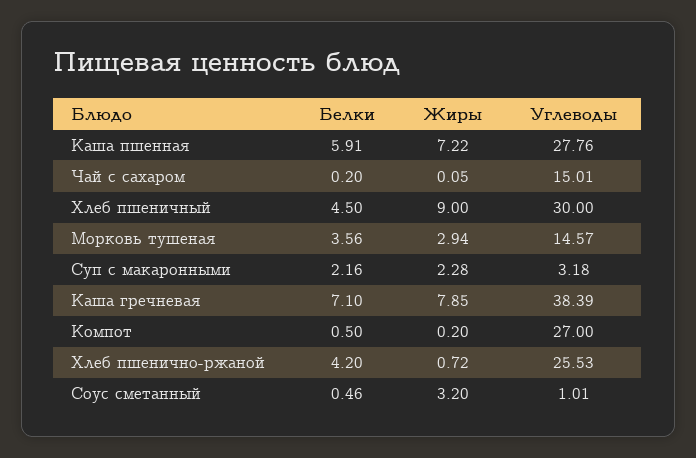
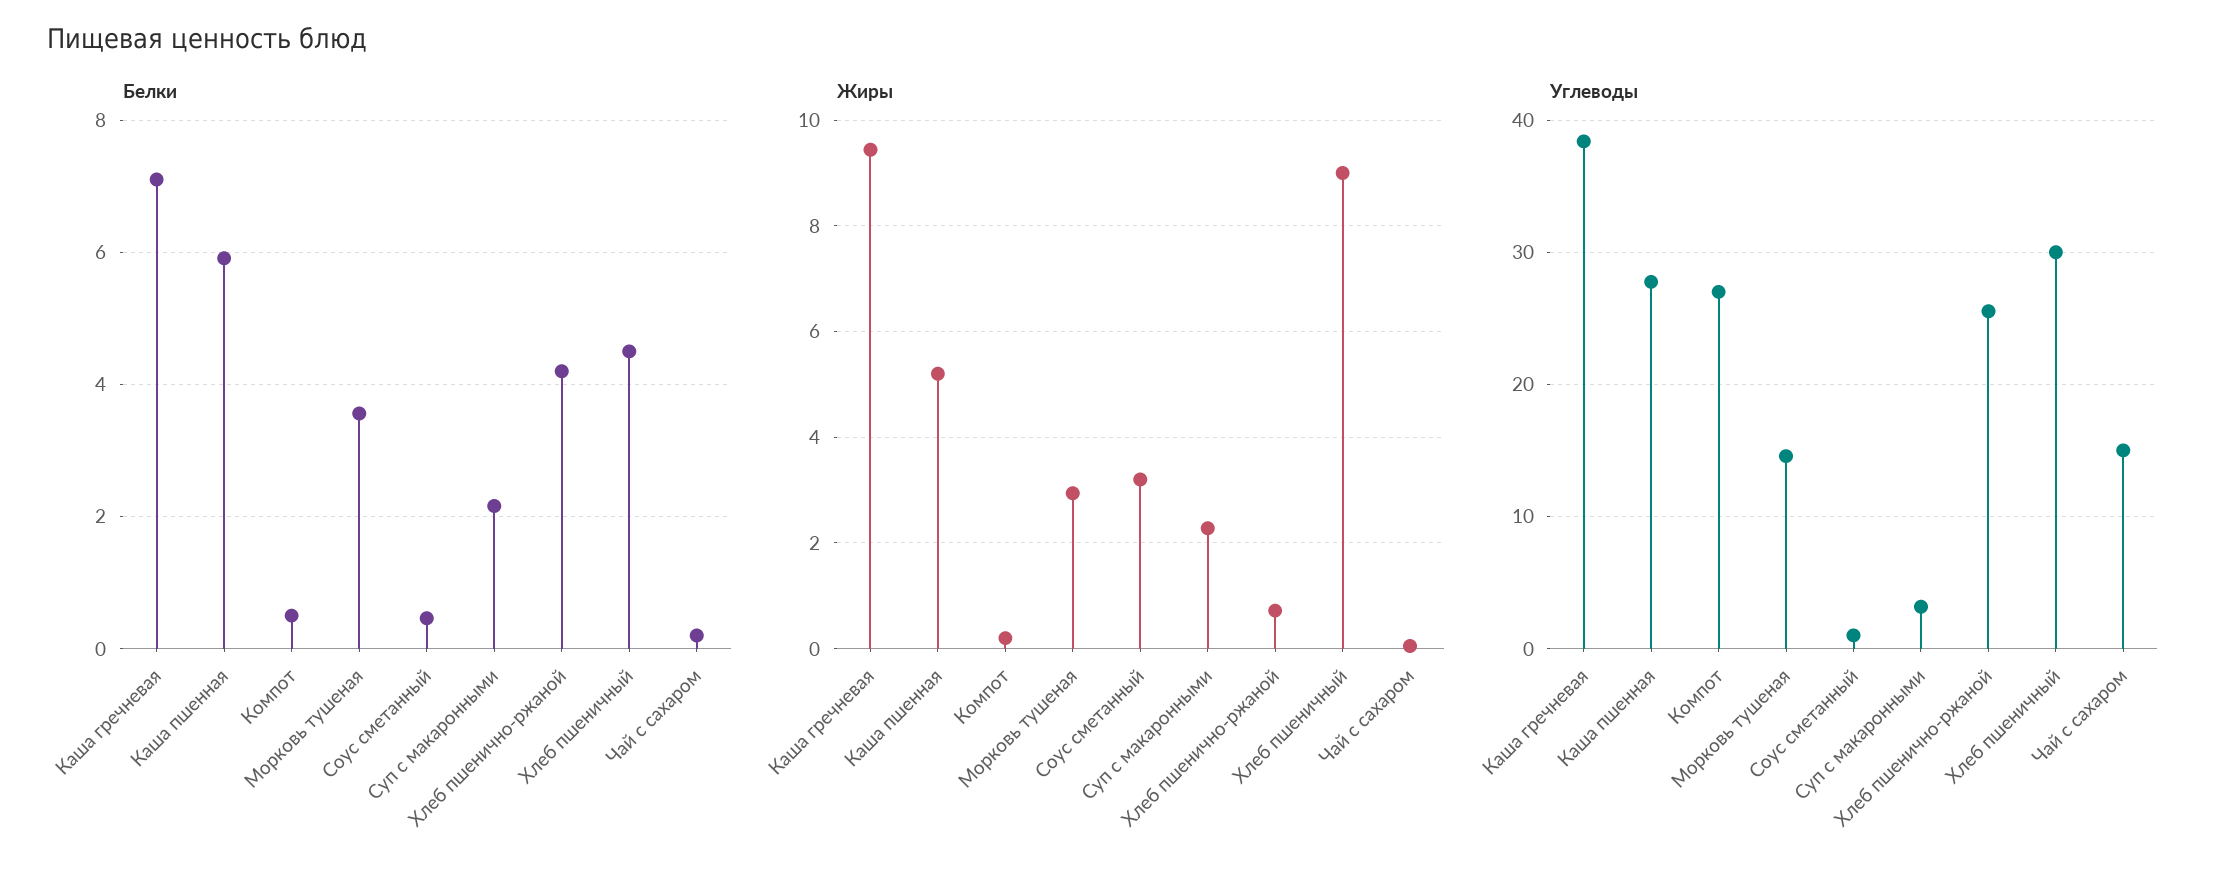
  {
    "Белки": {
      "Каша пшенная": 5.91,
      "Чай с сахаром": 0.2,
      "Хлеб пшеничный": 4.5,
      "Морковь тушеная": 3.56,
      "Суп с макаронными": 2.16,
      "Каша гречневая": 7.1,
      "Компот": 0.5,
      "Хлеб пшенично-ржаной": 4.2,
      "Соус сметанный": 0.46
    },
    "Жиры": {
-     "Каша пшенная": 7.22,
+     "Каша пшенная": 5.2,
      "Чай с сахаром": 0.05,
      "Хлеб пшеничный": 9,
      "Морковь тушеная": 2.94,
      "Суп с макаронными": 2.28,
-     "Каша гречневая": 7.85,
+     "Каша гречневая": 9.4,
      "Компот": 0.2,
      "Хлеб пшенично-ржаной": 0.72,
      "Соус сметанный": 3.2
    },
    "Углеводы": {
      "Каша пшенная": 27.76,
      "Чай с сахаром": 15.01,
      "Хлеб пшеничный": 30,
      "Морковь тушеная": 14.57,
      "Суп с макаронными": 3.18,
      "Каша гречневая": 38.39,
      "Компот": 27,
      "Хлеб пшенично-ржаной": 25.53,
      "Соус сметанный": 1.01
    }
  }

